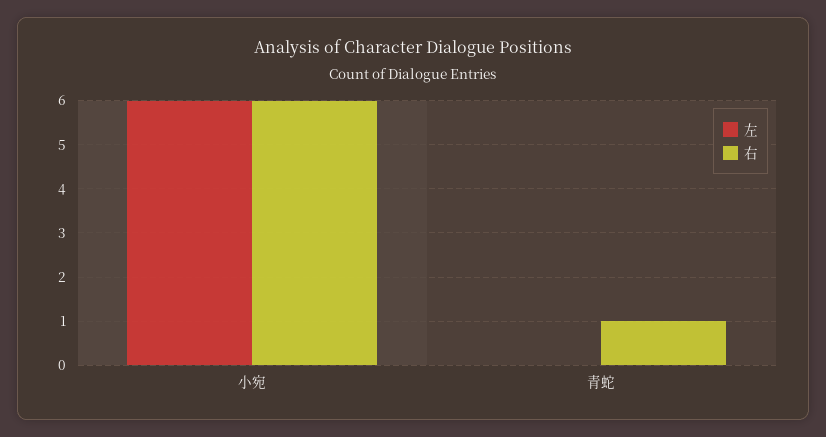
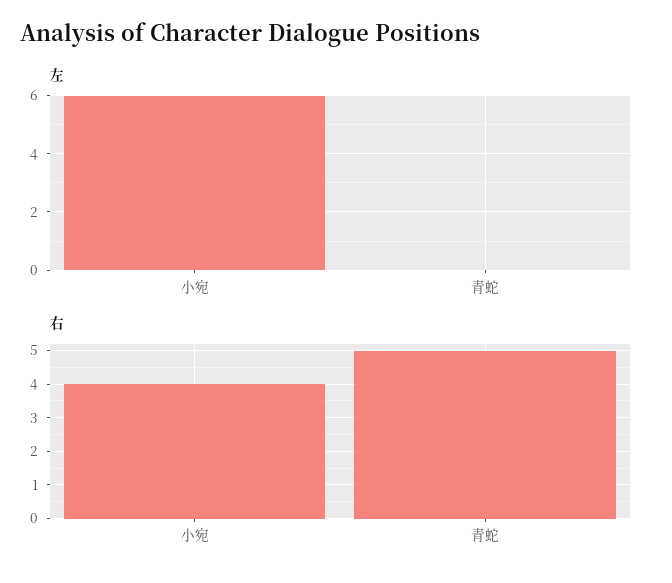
  {
    "左": {
      "小宛": 6,
      "青蛇": 0
    },
    "右": {
-     "小宛": 6,
+     "小宛": 4,
-     "青蛇": 1
+     "青蛇": 5
    }
  }

